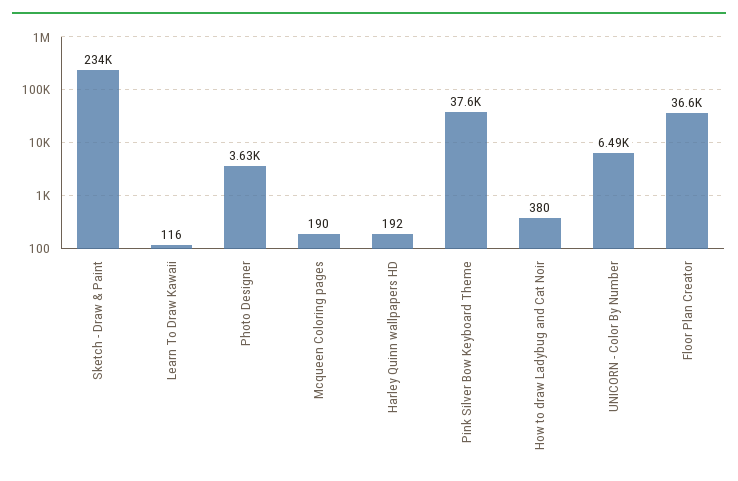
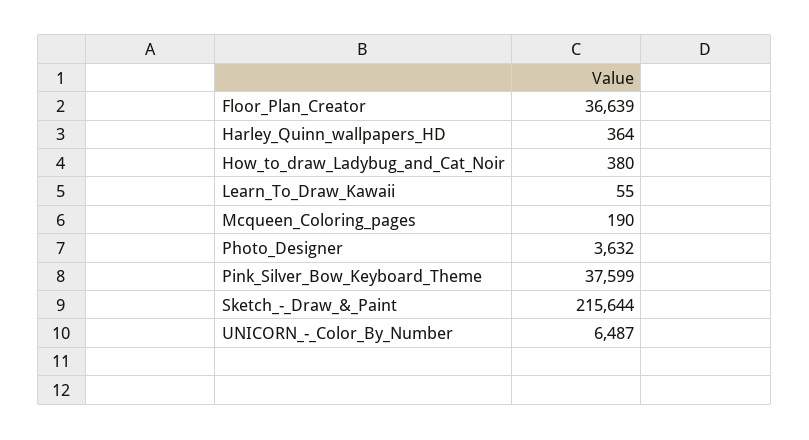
  {
-   "Sketch - Draw & Paint": 234000,
+   "Sketch - Draw & Paint": 215644,
-   "Learn To Draw Kawaii": 116,
+   "Learn To Draw Kawaii": 55,
    "Photo Designer": 3632,
    "Mcqueen Coloring pages": 190,
-   "Harley Quinn wallpapers HD": 192,
+   "Harley Quinn wallpapers HD": 364,
    "Pink Silver Bow Keyboard Theme": 37599,
    "How to draw Ladybug and Cat Noir": 380,
    "UNICORN - Color By Number": 6487,
    "Floor Plan Creator": 36639
  }

